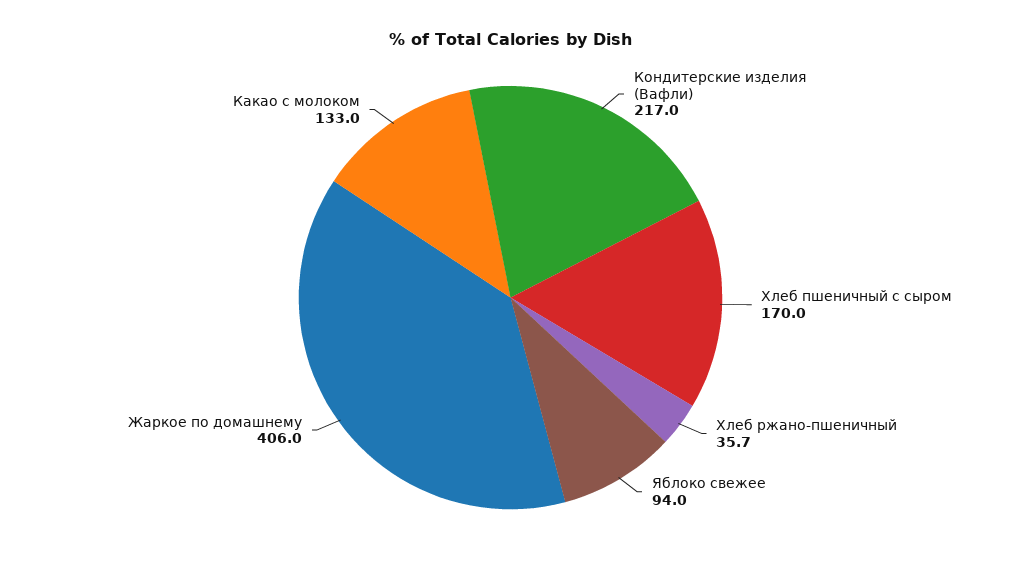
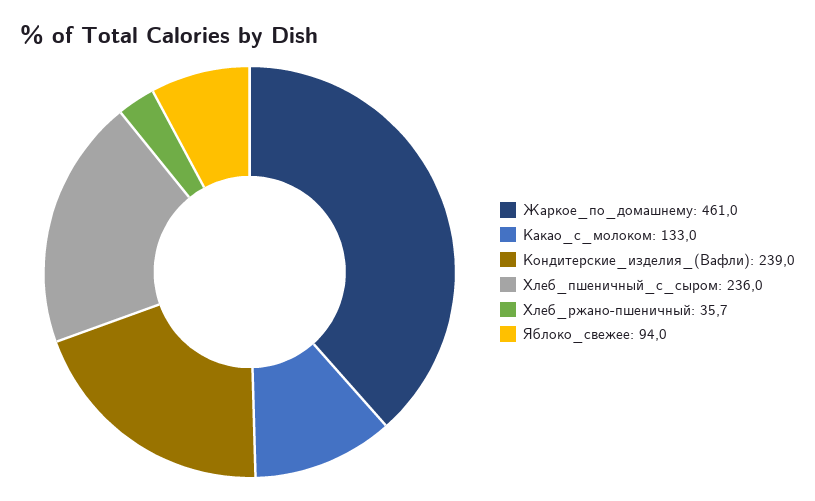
  {
-   "Кондитерские изделия (Вафли)": 217,
+   "Кондитерские изделия (Вафли)": 239,
-   "Хлеб пшеничный с сыром": 170,
+   "Хлеб пшеничный с сыром": 236,
    "Хлеб ржано-пшеничный": 35.7,
    "Яблоко свежее": 94,
-   "Жаркое по домашнему": 406,
+   "Жаркое по домашнему": 461,
    "Какао с молоком": 133
  }

